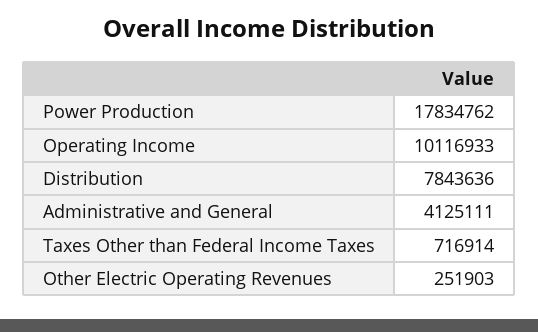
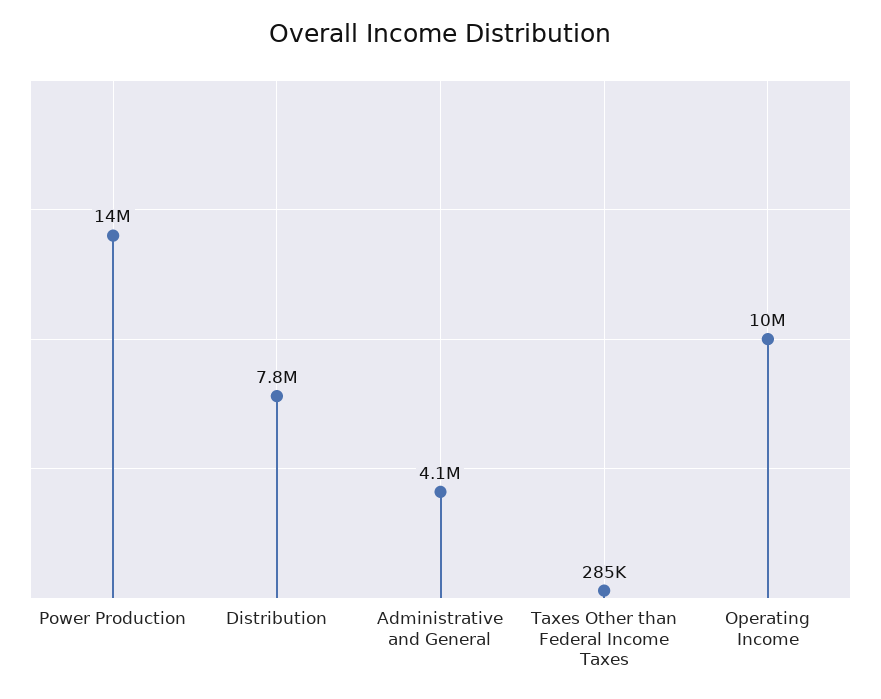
  {
-   "Power Production": 17834762,
+   "Power Production": 14000000,
    "Operating Income": 10116933,
    "Distribution": 7843636,
    "Administrative and General": 4125111,
-   "Taxes Other than Federal Income Taxes": 716914,
+   "Taxes Other than Federal Income Taxes": 285000
-   "Other Electric Operating Revenues": 251903
  }

